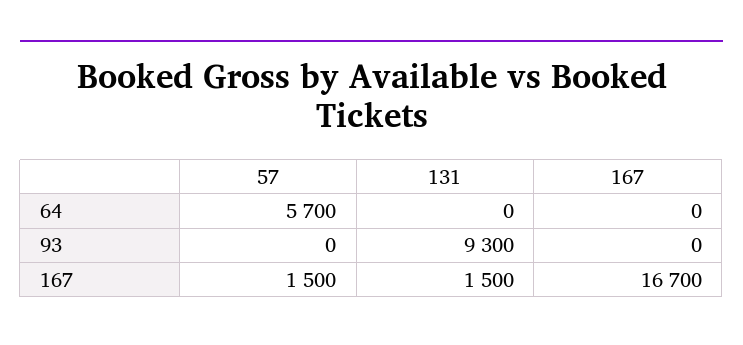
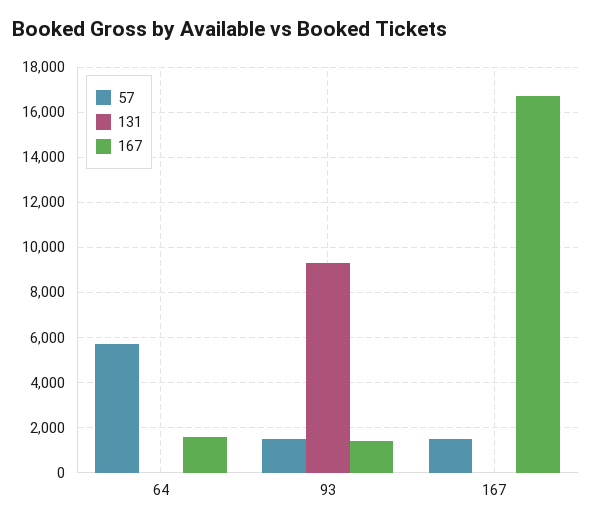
  {
    "57": {
      "64": 5700,
-     "93": 0,
+     "93": 1500,
      "167": 1500
    },
    "131": {
      "64": 0,
      "93": 9300,
-     "167": 1500
+     "167": 0
    },
    "167": {
-     "64": 0,
+     "64": 1500,
-     "93": 0,
+     "93": 1500,
      "167": 16700
    }
  }

